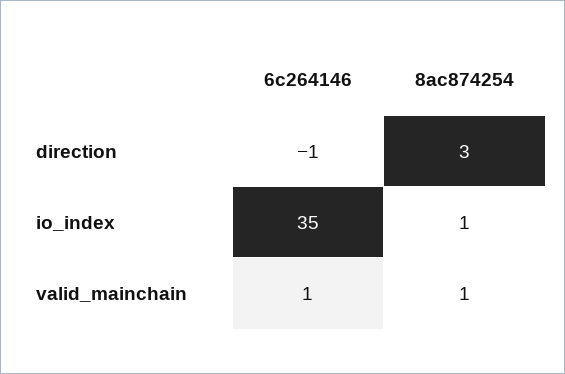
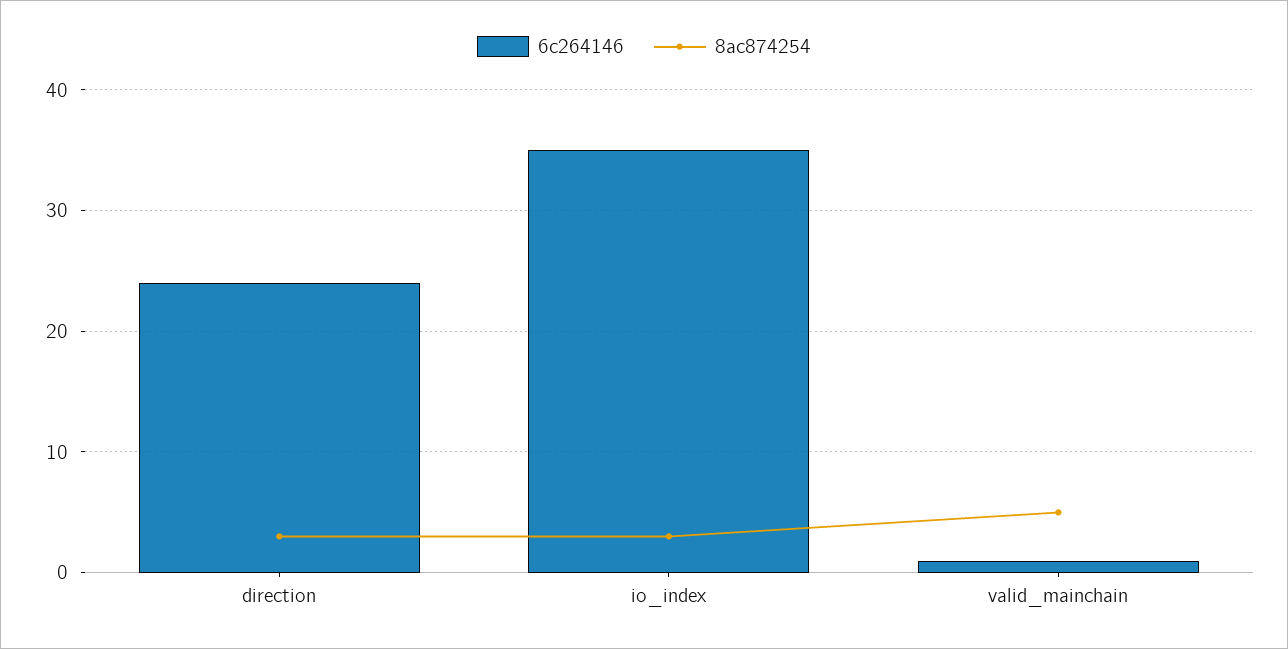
  {
    "6c264146": {
-     "direction": -1,
+     "direction": 24,
      "io_index": 35,
      "valid_mainchain": 1
    },
    "8ac874254": {
      "direction": 3,
-     "io_index": 1,
+     "io_index": 3,
-     "valid_mainchain": 1
+     "valid_mainchain": 5
    }
  }

